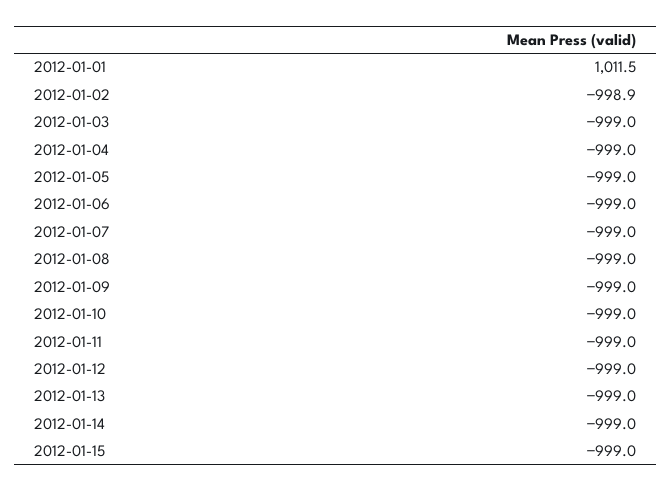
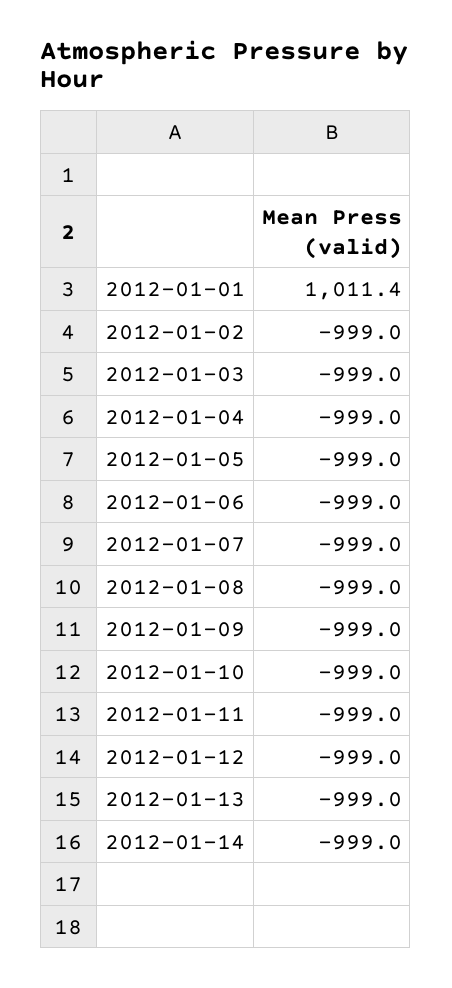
  {
-   "2012-01-01": 1011.5,
+   "2012-01-01": 1011.4,
-   "2012-01-02": -998.9,
+   "2012-01-02": -999,
    "2012-01-03": -999,
    "2012-01-04": -999,
    "2012-01-05": -999,
    "2012-01-06": -999,
    "2012-01-07": -999,
    "2012-01-08": -999,
    "2012-01-09": -999,
    "2012-01-10": -999,
    "2012-01-11": -999,
    "2012-01-12": -999,
    "2012-01-13": -999,
-   "2012-01-14": -999,
+   "2012-01-14": -999
-   "2012-01-15": -999
  }

